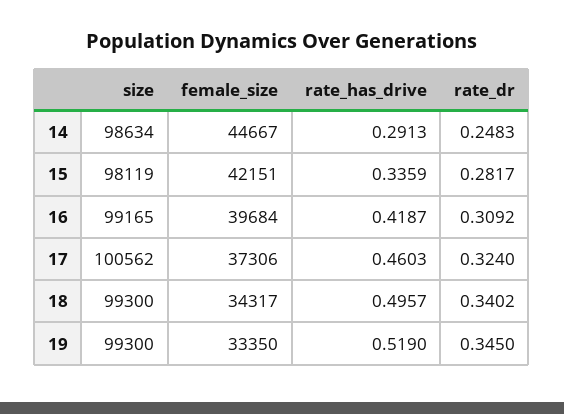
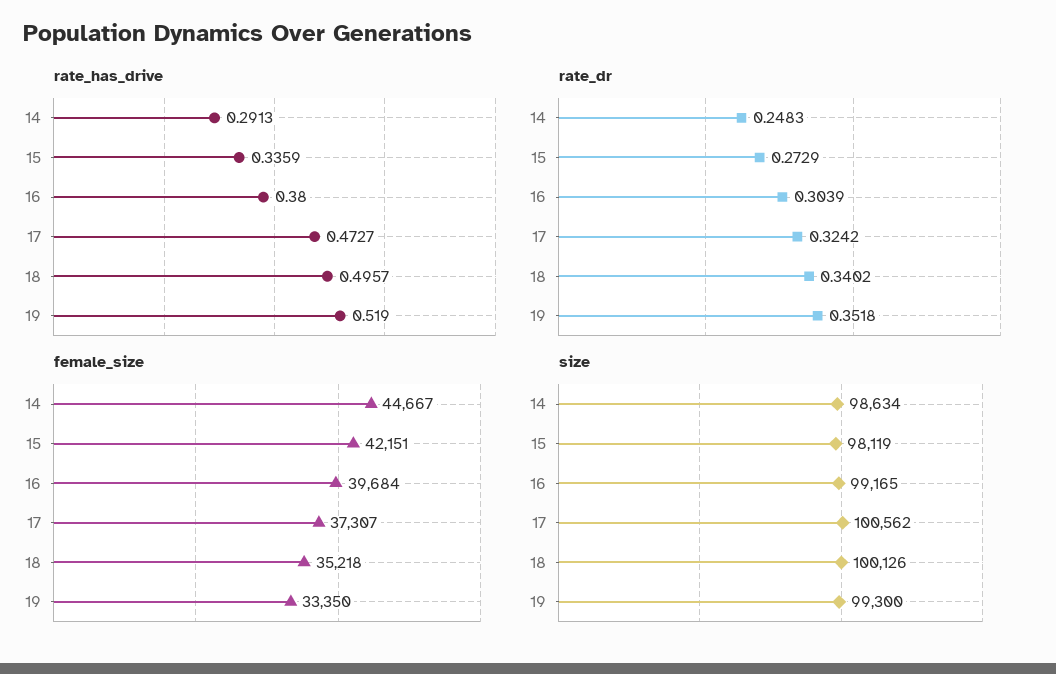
  {
    "size": {
      "14": 98634,
      "15": 98119,
      "16": 99165,
      "17": 100562,
-     "18": 99300,
+     "18": 100126,
      "19": 99300
    },
    "female_size": {
      "14": 44667,
      "15": 42151,
      "16": 39684,
-     "17": 37306,
+     "17": 37307,
-     "18": 34317,
+     "18": 35218,
      "19": 33350
    },
    "rate_has_drive": {
      "14": 0.2913,
      "15": 0.3359,
-     "16": 0.4187,
+     "16": 0.38,
-     "17": 0.4603,
+     "17": 0.4727,
      "18": 0.4957,
      "19": 0.519
    },
    "rate_dr": {
      "14": 0.2483,
-     "15": 0.2817,
+     "15": 0.2729,
-     "16": 0.3092,
+     "16": 0.3039,
-     "17": 0.324,
+     "17": 0.3242,
      "18": 0.3402,
-     "19": 0.345
+     "19": 0.3518
    }
  }

